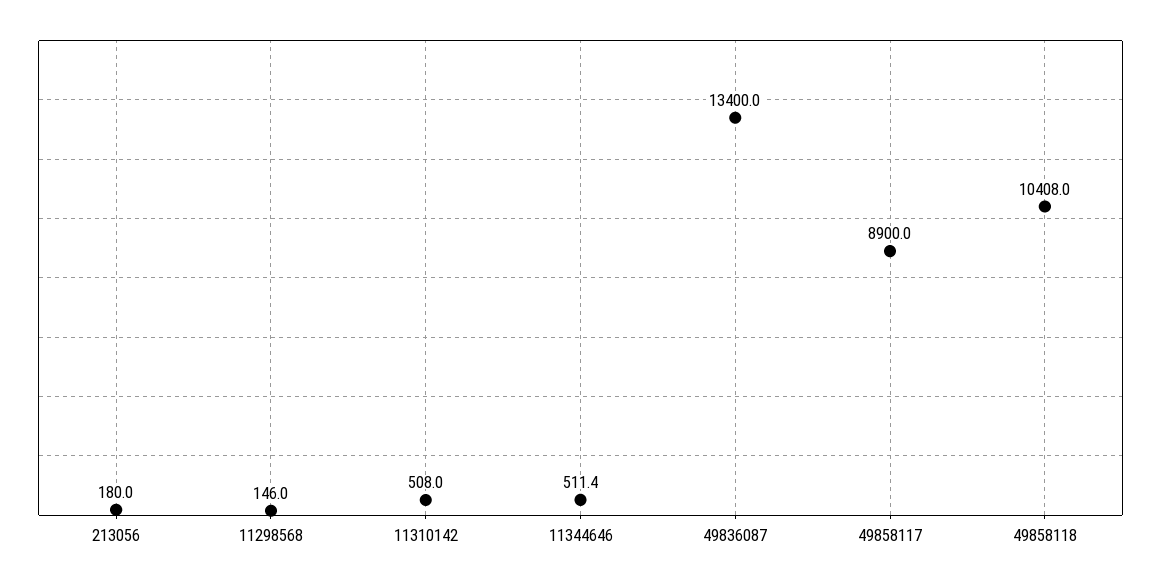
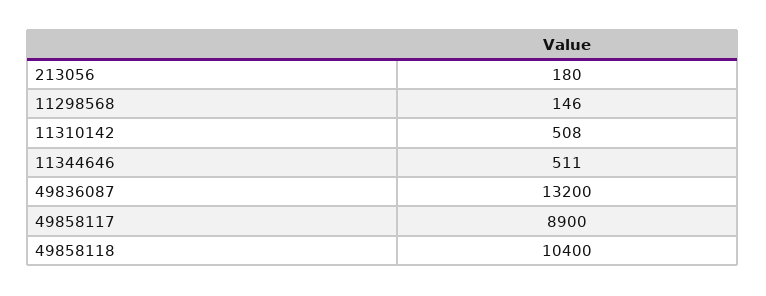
  {
    "213056": 180,
    "11298568": 146,
    "11310142": 508,
-   "11344646": 511.4,
+   "11344646": 511,
-   "49836087": 13400,
+   "49836087": 13200,
    "49858117": 8900,
-   "49858118": 10408
+   "49858118": 10400
  }

